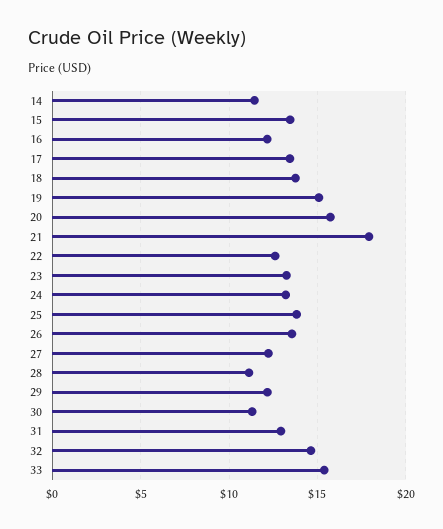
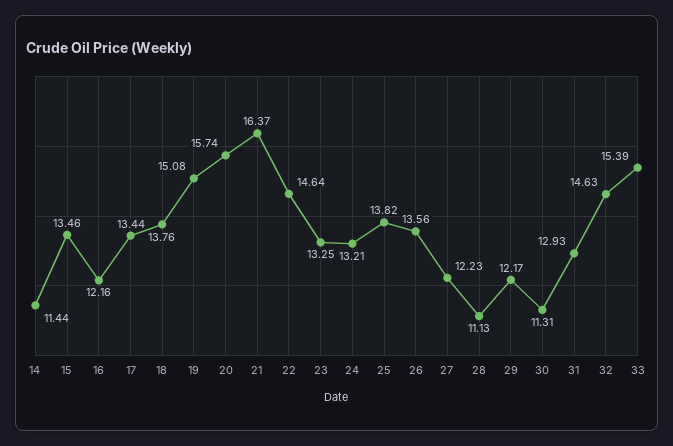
  {
    "14": 11.44,
    "15": 13.46,
    "16": 12.16,
    "17": 13.44,
    "18": 13.76,
    "19": 15.08,
    "20": 15.74,
-   "21": 18,
+   "21": 16.37,
-   "22": 12.5,
+   "22": 14.64,
    "23": 13.25,
    "24": 13.21,
    "25": 13.82,
    "26": 13.56,
    "27": 12.23,
    "28": 11.13,
    "29": 12.17,
    "30": 11.31,
    "31": 12.93,
    "32": 14.63,
    "33": 15.39
  }

